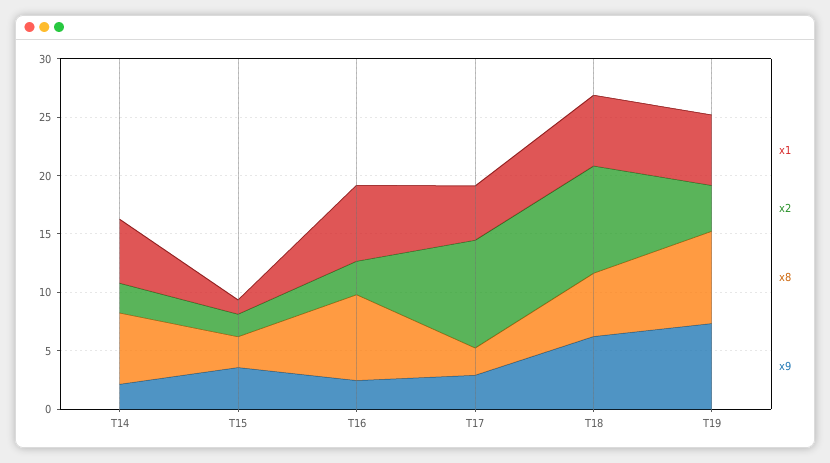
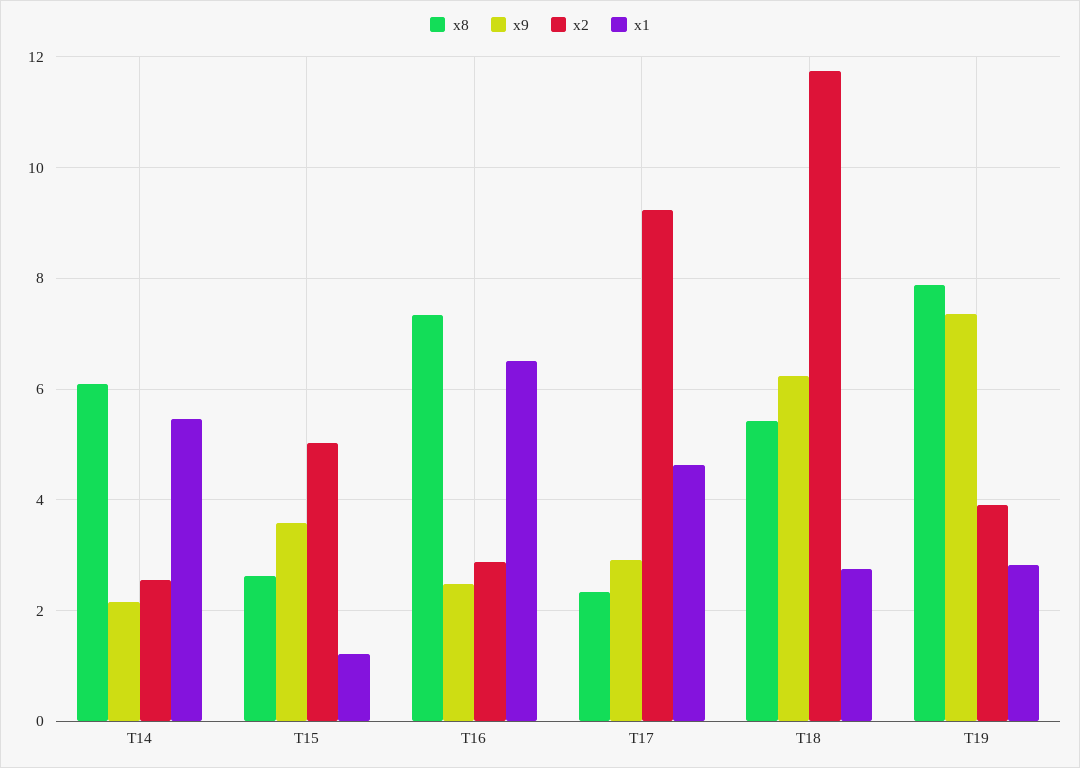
  {
    "x1": {
      "T14": 5.4,
      "T15": 1.2,
      "T16": 6.6,
      "T17": 4.6,
-     "T18": 6,
+     "T18": 2.8,
-     "T19": 6
+     "T19": 2.8
    },
    "x2": {
      "T14": 2.6,
-     "T15": 2,
+     "T15": 5,
      "T16": 2.8,
      "T17": 9.2,
-     "T18": 9,
+     "T18": 11.8,
      "T19": 4
    },
    "x8": {
      "T14": 6,
      "T15": 2.6,
      "T16": 7.4,
      "T17": 2.4,
      "T18": 5.4,
      "T19": 7.8
    },
    "x9": {
      "T14": 2.2,
      "T15": 3.6,
      "T16": 2.4,
      "T17": 3,
      "T18": 6.2,
      "T19": 7.4
    }
  }

